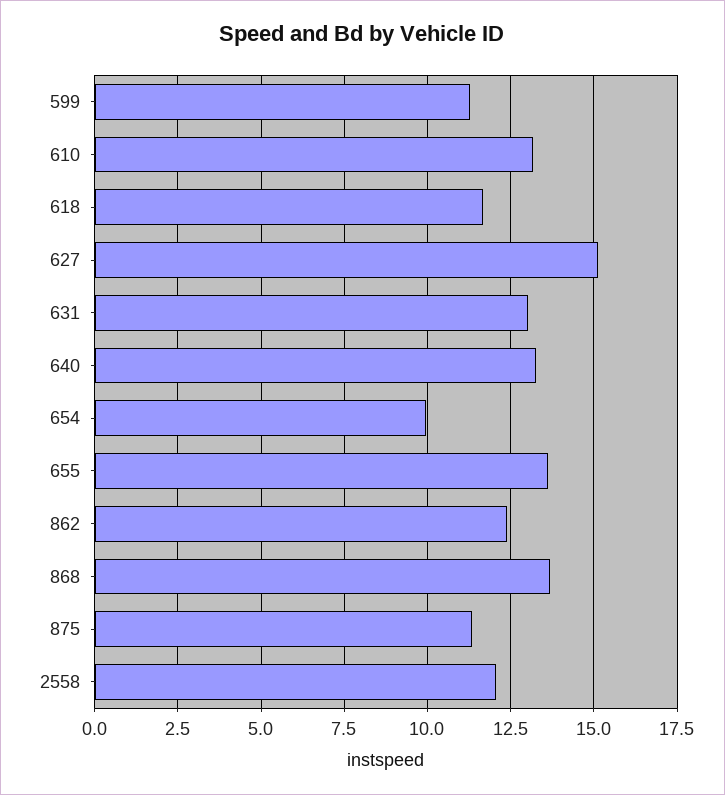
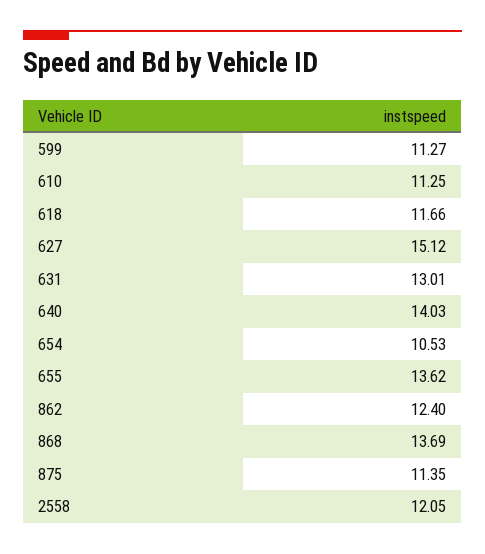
  {
    "599": 11.27,
-   "610": 13.25,
+   "610": 11.25,
    "618": 11.66,
    "627": 15.12,
    "631": 13.01,
-   "640": 13.25,
+   "640": 14.03,
-   "654": 10,
+   "654": 10.53,
    "655": 13.62,
    "862": 12.4,
    "868": 13.69,
    "875": 11.35,
    "2558": 12.05
  }

